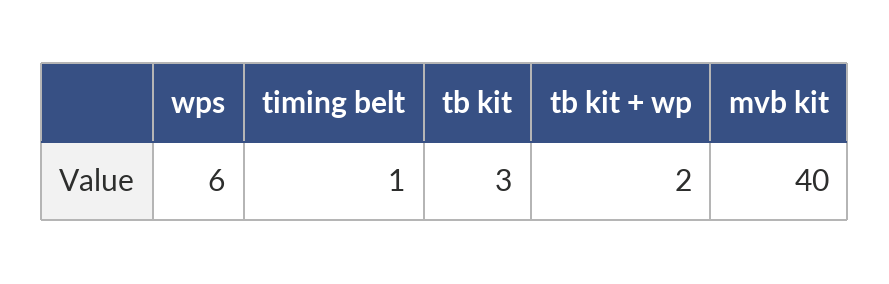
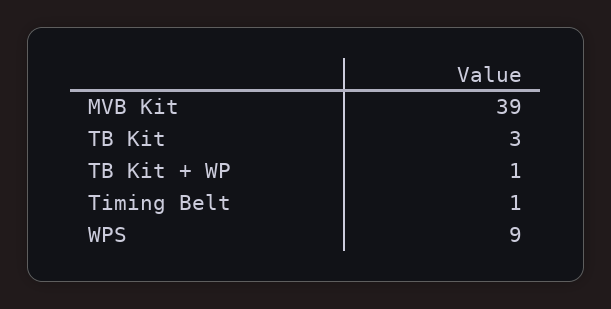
  {
-   "wps": 6,
+   "wps": 9,
    "timing belt": 1,
    "tb kit": 3,
-   "tb kit + wp": 2,
+   "tb kit + wp": 1,
-   "mvb kit": 40
+   "mvb kit": 39
  }

